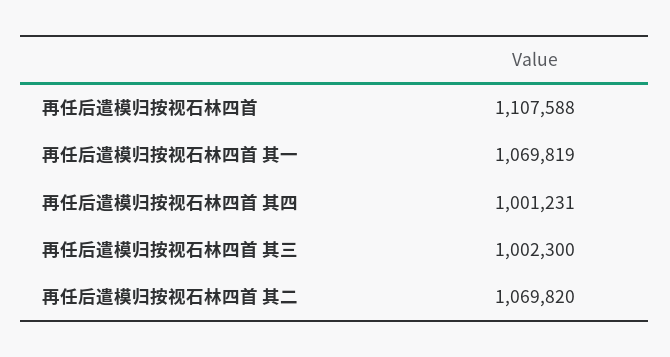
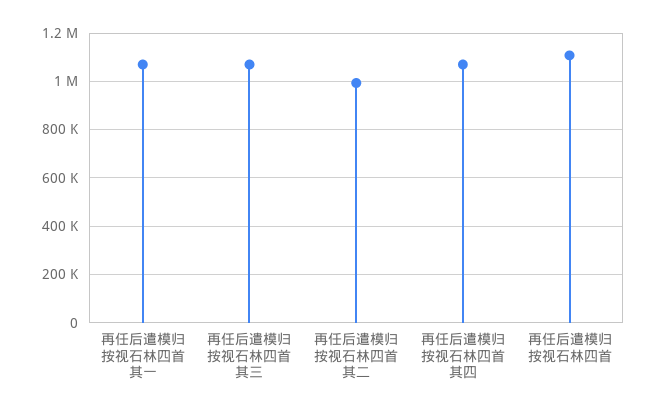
  {
    "再任后遣模归按视石林四首": 1107588,
    "再任后遣模归按视石林四首 其一": 1069819,
-   "再任后遣模归按视石林四首 其四": 1001231,
+   "再任后遣模归按视石林四首 其四": 1075000,
-   "再任后遣模归按视石林四首 其三": 1002300,
+   "再任后遣模归按视石林四首 其三": 1075000,
-   "再任后遣模归按视石林四首 其二": 1069820
+   "再任后遣模归按视石林四首 其二": 1000000
  }

